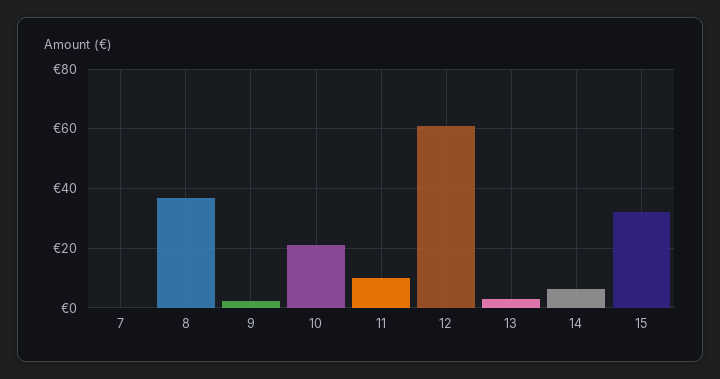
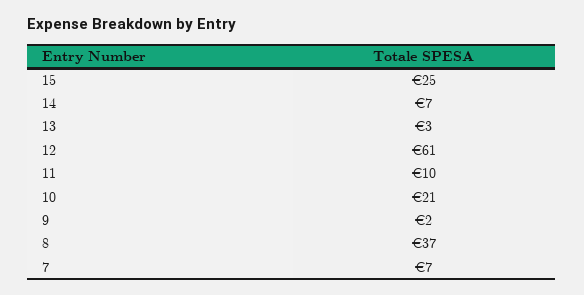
  {
-   "7": 0,
+   "7": 7,
    "8": 37,
    "9": 2,
    "10": 21,
    "11": 10,
    "12": 61,
    "13": 3,
    "14": 7,
-   "15": 32.5
+   "15": 25
  }

